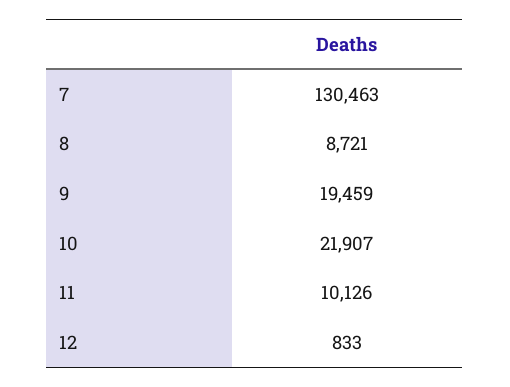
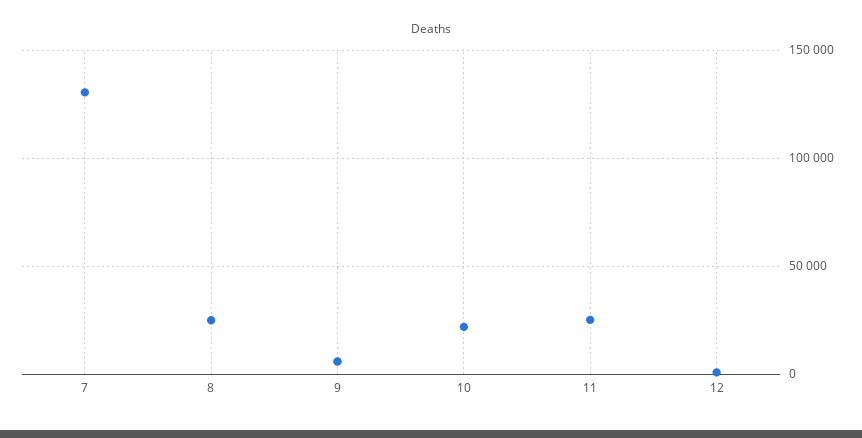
  {
    "7": 130463,
-   "8": 8721,
+   "8": 25000,
-   "9": 19459,
+   "9": 5000,
    "10": 21907,
-   "11": 10126,
+   "11": 25000,
    "12": 833
  }

